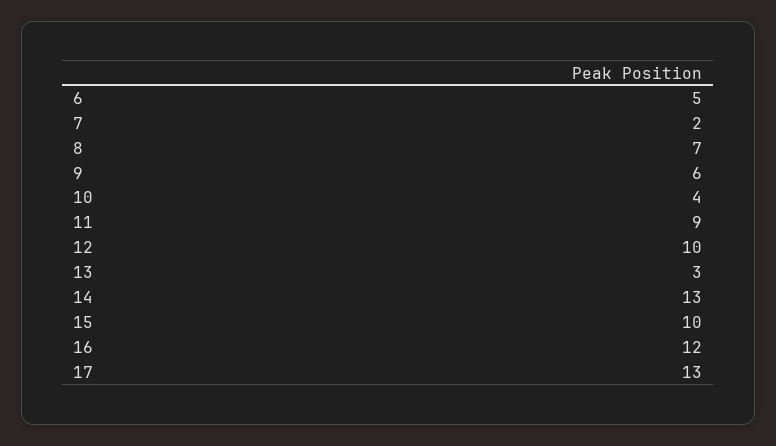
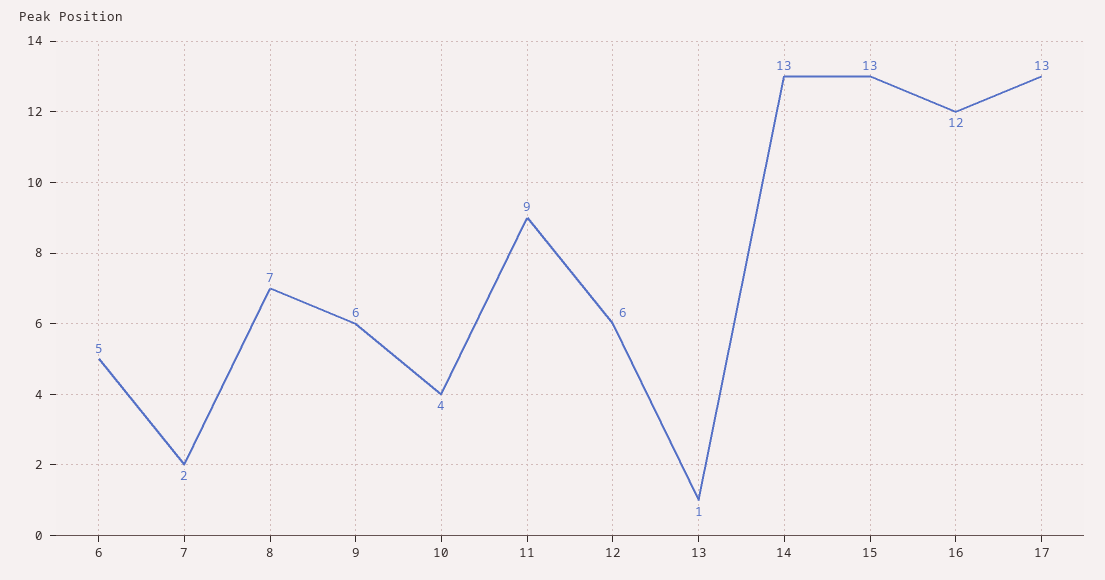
  {
    "6": 5,
    "7": 2,
    "8": 7,
    "9": 6,
    "10": 4,
    "11": 9,
-   "12": 10,
+   "12": 6,
-   "13": 3,
+   "13": 1,
    "14": 13,
-   "15": 10,
+   "15": 13,
    "16": 12,
    "17": 13
  }

